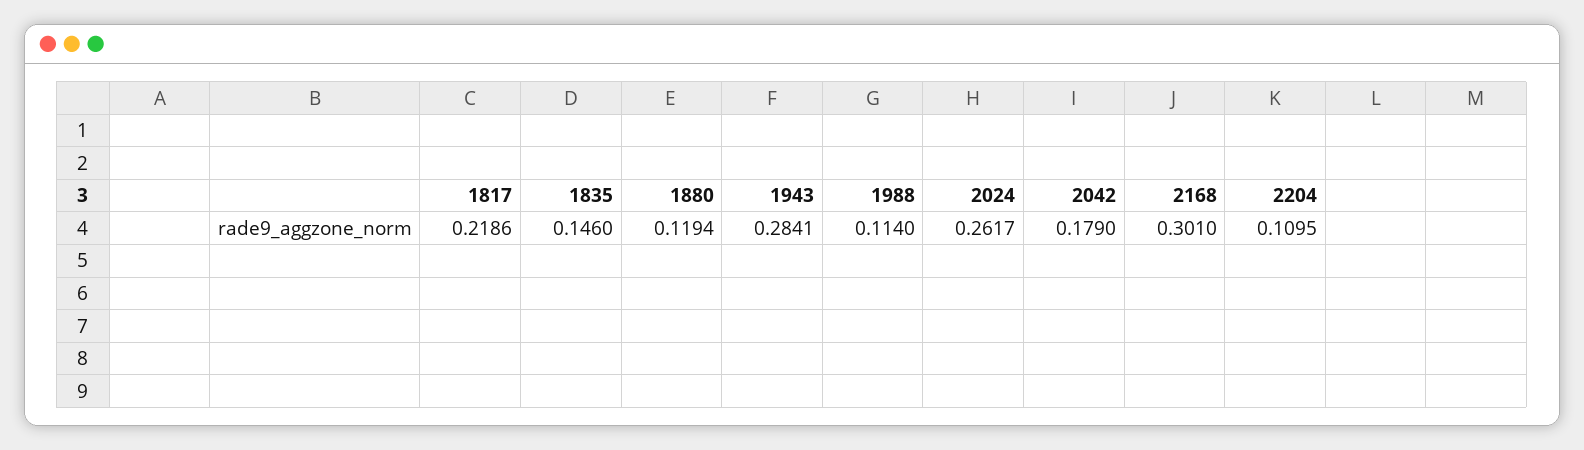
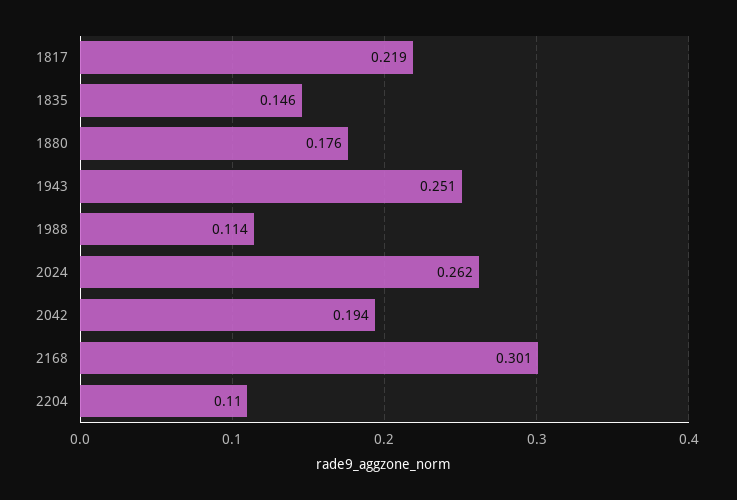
  {
    "1817": 0.2186,
    "1835": 0.146,
-   "1880": 0.1194,
+   "1880": 0.176,
-   "1943": 0.2841,
+   "1943": 0.251,
    "1988": 0.114,
    "2024": 0.2617,
-   "2042": 0.179,
+   "2042": 0.194,
    "2168": 0.301,
    "2204": 0.1095
  }

